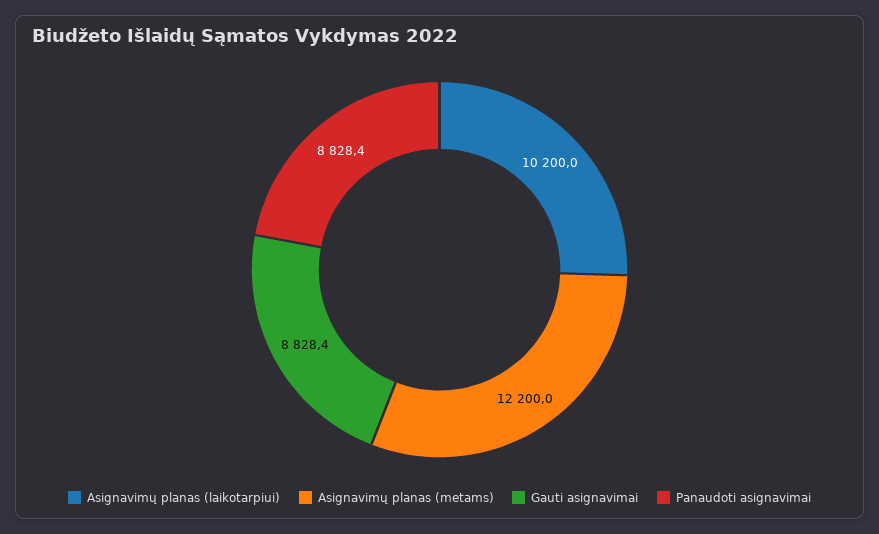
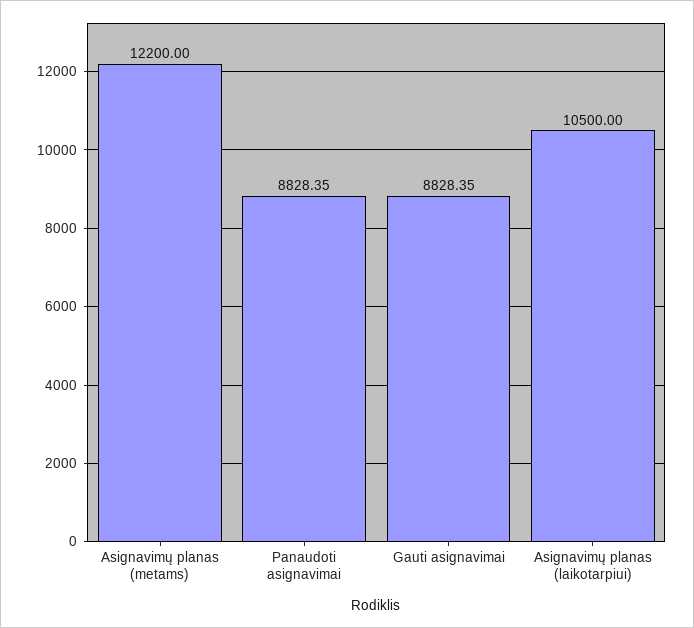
  {
-   "Asignavimų planas (laikotarpiui)": 10200,
+   "Asignavimų planas (laikotarpiui)": 10500,
    "Asignavimų planas (metams)": 12200,
    "Gauti asignavimai": 8828.35,
    "Panaudoti asignavimai": 8828.35
  }

